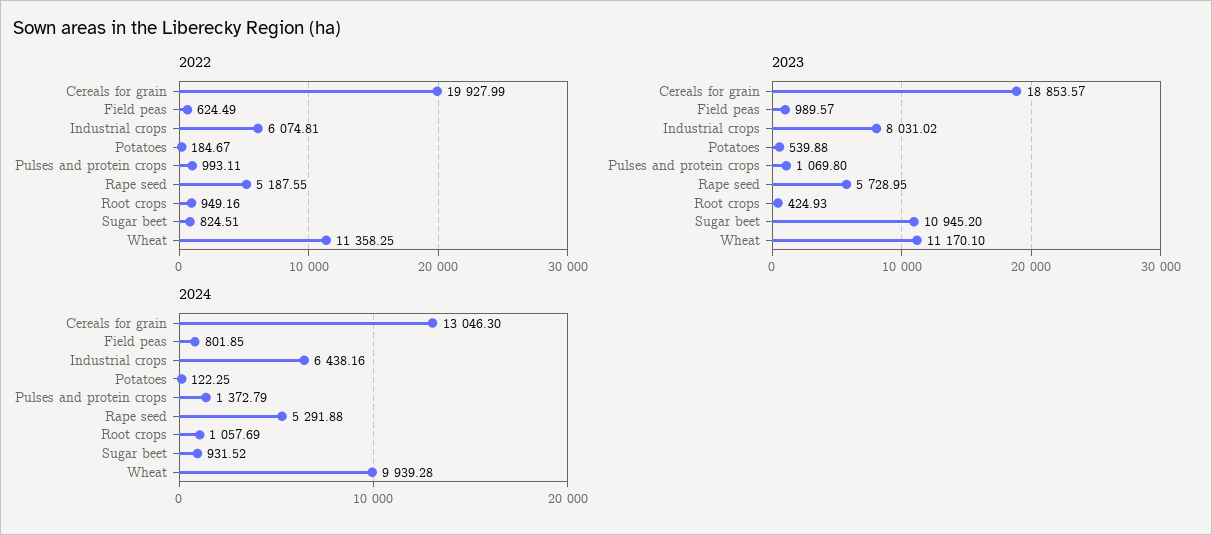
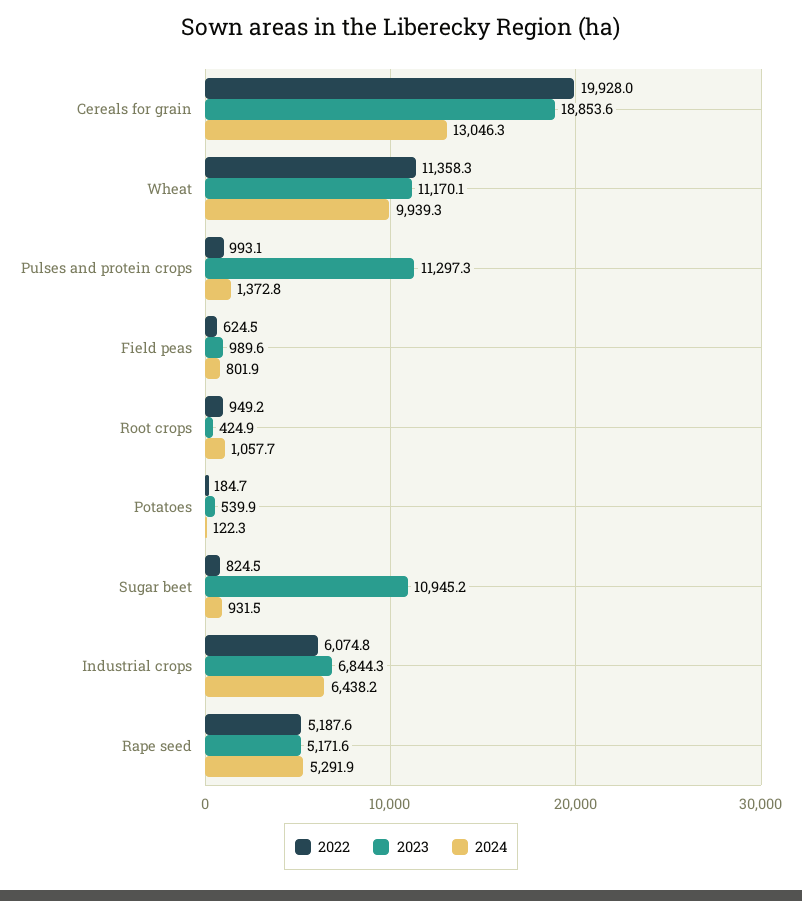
  {
    "2022": {
      "Cereals for grain": 19927.99,
      "Field peas": 624.49,
      "Industrial crops": 6074.81,
      "Potatoes": 184.67,
      "Pulses and protein crops": 993.11,
      "Rape seed": 5187.55,
      "Root crops": 949.16,
      "Sugar beet": 824.51,
      "Wheat": 11358.25
    },
    "2023": {
      "Cereals for grain": 18853.57,
      "Field peas": 989.57,
-     "Industrial crops": 8031.02,
+     "Industrial crops": 6844.3,
      "Potatoes": 539.88,
-     "Pulses and protein crops": 1069.8,
+     "Pulses and protein crops": 11297.3,
-     "Rape seed": 5728.95,
+     "Rape seed": 5171.6,
      "Root crops": 424.93,
      "Sugar beet": 10945.2,
      "Wheat": 11170.1
    },
    "2024": {
      "Cereals for grain": 13046.3,
      "Field peas": 801.85,
      "Industrial crops": 6438.16,
      "Potatoes": 122.25,
      "Pulses and protein crops": 1372.79,
      "Rape seed": 5291.88,
      "Root crops": 1057.69,
      "Sugar beet": 931.52,
      "Wheat": 9939.28
    }
  }

